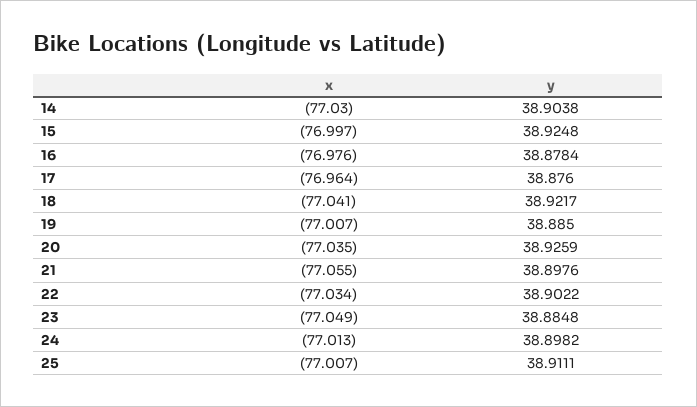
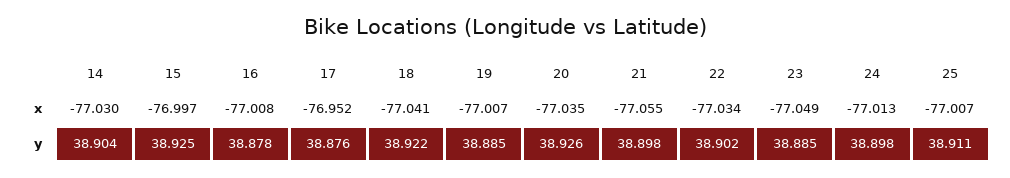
  {
    "x": {
      "14": -77.03,
      "15": -76.997,
-     "16": -76.976,
+     "16": -77.008,
-     "17": -76.964,
+     "17": -76.952,
      "18": -77.041,
      "19": -77.007,
      "20": -77.035,
      "21": -77.055,
      "22": -77.034,
      "23": -77.049,
      "24": -77.013,
      "25": -77.007
    },
    "y": {
      "14": 38.9038,
      "15": 38.9248,
      "16": 38.8784,
      "17": 38.876,
      "18": 38.9217,
      "19": 38.885,
      "20": 38.9259,
      "21": 38.8976,
      "22": 38.9022,
      "23": 38.8848,
      "24": 38.8982,
      "25": 38.9111
    }
  }

